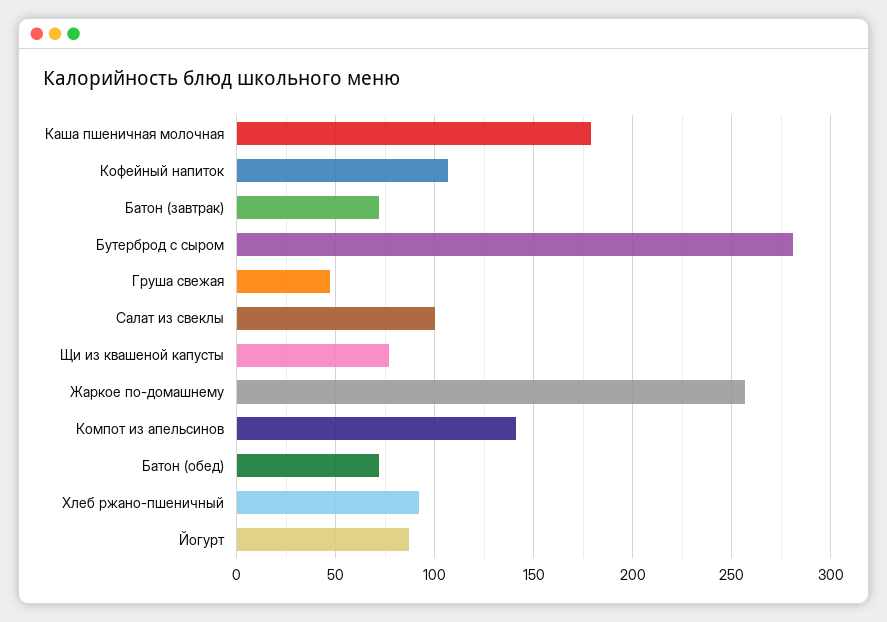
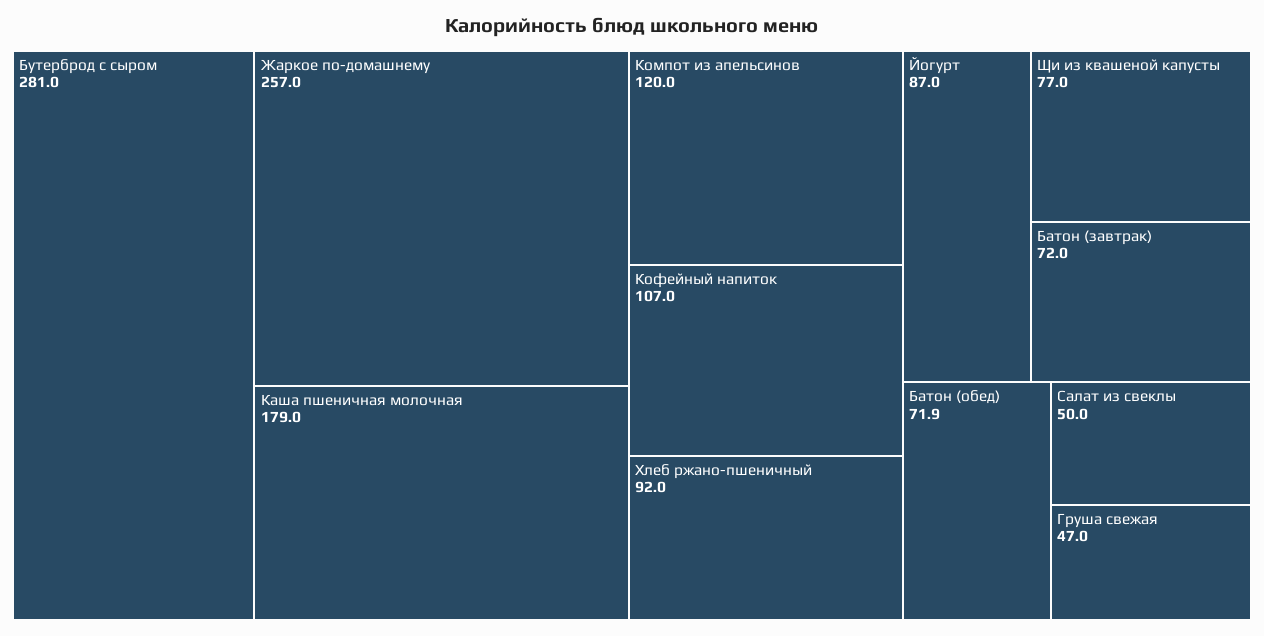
  {
    "Каша пшеничная молочная": 179,
    "Кофейный напиток": 107,
    "Батон (завтрак)": 72,
    "Бутерброд с сыром": 281,
    "Груша свежая": 47,
-   "Салат из свеклы": 100,
+   "Салат из свеклы": 50,
    "Щи из квашеной капусты": 77,
    "Жаркое по-домашнему": 257,
-   "Компот из апельсинов": 140,
+   "Компот из апельсинов": 120,
    "Батон (обед)": 71.9,
    "Хлеб ржано-пшеничный": 92,
    "Йогурт": 87
  }

